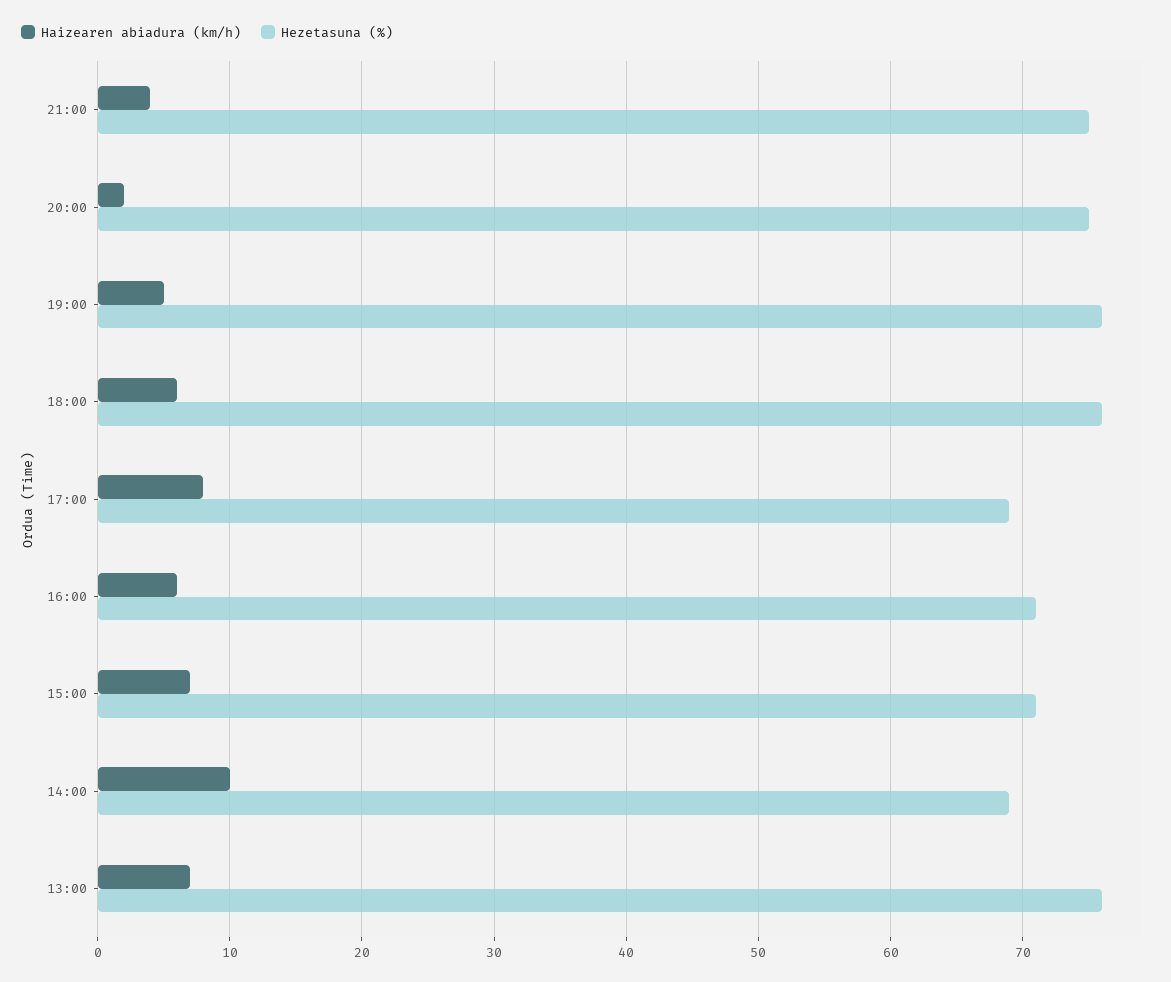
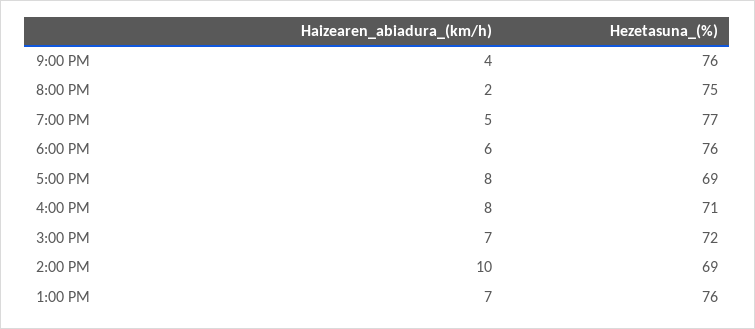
  {
    "Haizearen abiadura (km/h)": {
      "21:00": 4,
      "20:00": 2,
      "19:00": 5,
      "18:00": 6,
      "17:00": 8,
-     "16:00": 6,
+     "16:00": 8,
      "15:00": 7,
      "14:00": 10,
      "13:00": 7
    },
    "Hezetasuna (%)": {
-     "21:00": 75,
+     "21:00": 76,
      "20:00": 75,
-     "19:00": 76,
+     "19:00": 77,
      "18:00": 76,
      "17:00": 69,
      "16:00": 71,
-     "15:00": 71,
+     "15:00": 72,
      "14:00": 69,
      "13:00": 76
    }
  }

